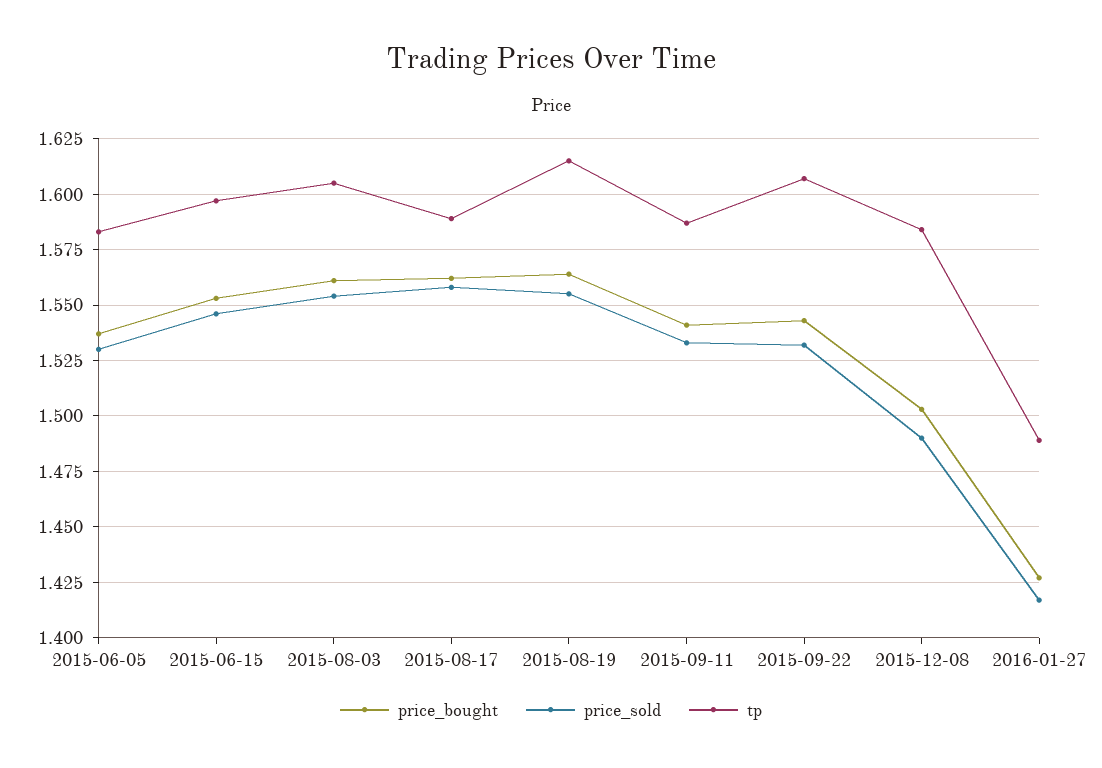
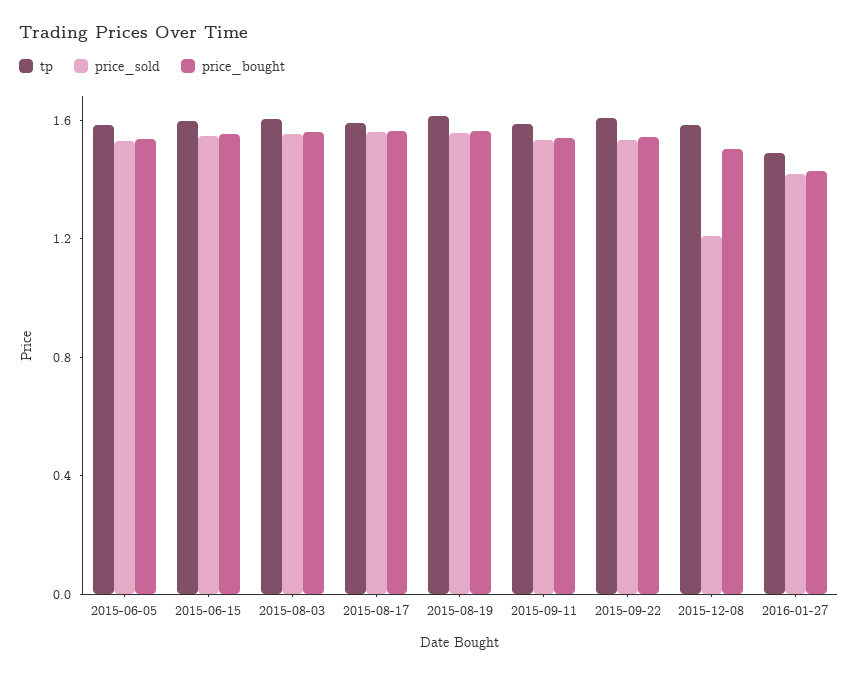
  {
    "price_bought": {
      "2015-06-05": 1.535,
      "2015-06-15": 1.555,
      "2015-08-03": 1.56,
      "2015-08-17": 1.56,
      "2015-08-19": 1.565,
      "2015-09-11": 1.54,
      "2015-09-22": 1.545,
      "2015-12-08": 1.505,
      "2016-01-27": 1.425
    },
    "price_sold": {
      "2015-06-05": 1.53,
      "2015-06-15": 1.545,
      "2015-08-03": 1.555,
      "2015-08-17": 1.56,
      "2015-08-19": 1.555,
      "2015-09-11": 1.535,
      "2015-09-22": 1.53,
-     "2015-12-08": 1.49,
+     "2015-12-08": 1.2,
      "2016-01-27": 1.415
    },
    "tp": {
      "2015-06-05": 1.585,
      "2015-06-15": 1.595,
      "2015-08-03": 1.605,
      "2015-08-17": 1.59,
      "2015-08-19": 1.615,
      "2015-09-11": 1.585,
      "2015-09-22": 1.605,
      "2015-12-08": 1.585,
      "2016-01-27": 1.49
    }
  }

